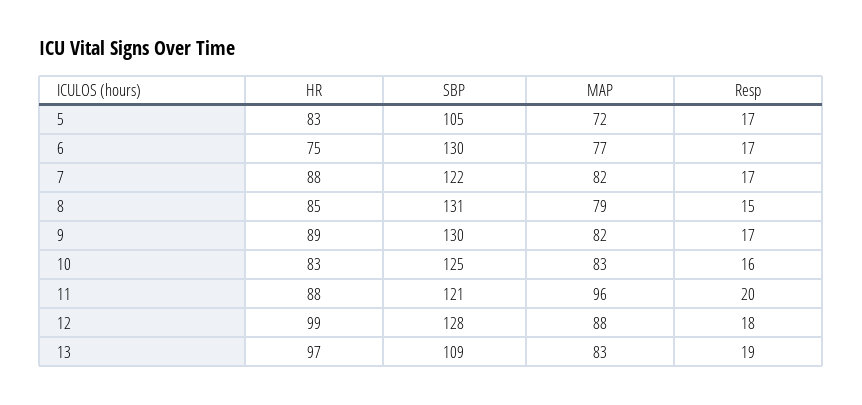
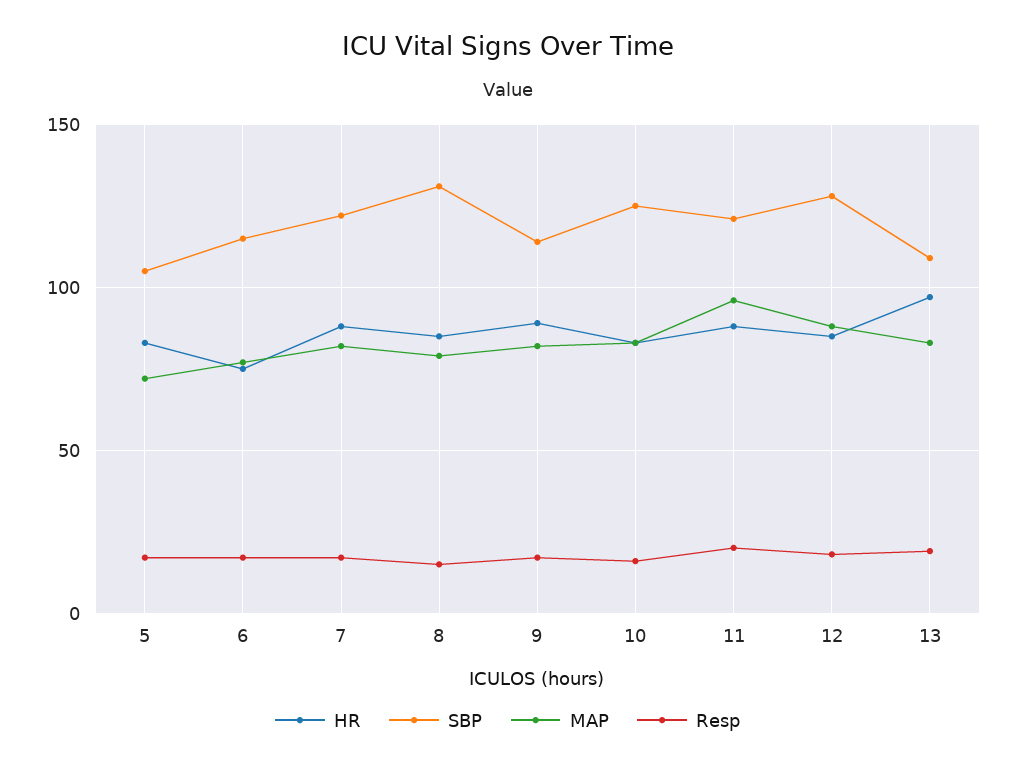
  {
    "HR": {
      "5": 83,
      "6": 75,
      "7": 88,
      "8": 85,
      "9": 89,
      "10": 83,
      "11": 88,
-     "12": 99,
+     "12": 85,
      "13": 97
    },
    "SBP": {
      "5": 105,
-     "6": 130,
+     "6": 115,
      "7": 122,
      "8": 131,
-     "9": 130,
+     "9": 115,
      "10": 125,
      "11": 121,
      "12": 128,
      "13": 109
    },
    "MAP": {
      "5": 72,
      "6": 77,
      "7": 82,
      "8": 79,
      "9": 82,
      "10": 83,
      "11": 96,
      "12": 88,
      "13": 83
    },
    "Resp": {
      "5": 17,
      "6": 17,
      "7": 17,
      "8": 15,
      "9": 17,
      "10": 16,
      "11": 20,
      "12": 18,
      "13": 19
    }
  }

